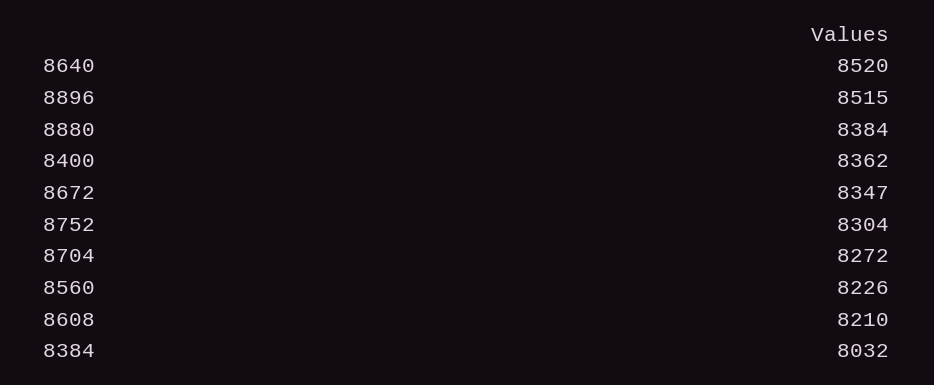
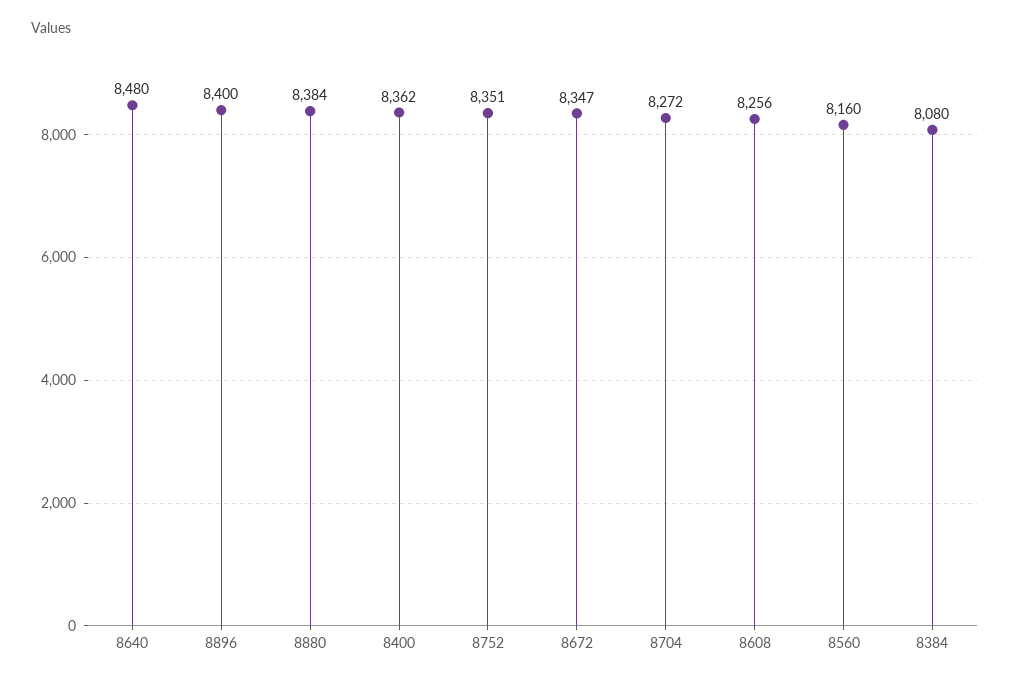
  {
-   "8640": 8520,
+   "8640": 8480,
-   "8896": 8515,
+   "8896": 8400,
    "8880": 8384,
    "8400": 8362,
    "8672": 8347,
-   "8752": 8304,
+   "8752": 8351,
    "8704": 8272,
-   "8560": 8226,
+   "8560": 8160,
-   "8608": 8210,
+   "8608": 8256,
-   "8384": 8032
+   "8384": 8080
  }

